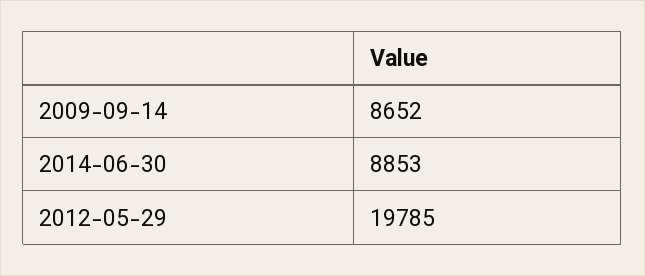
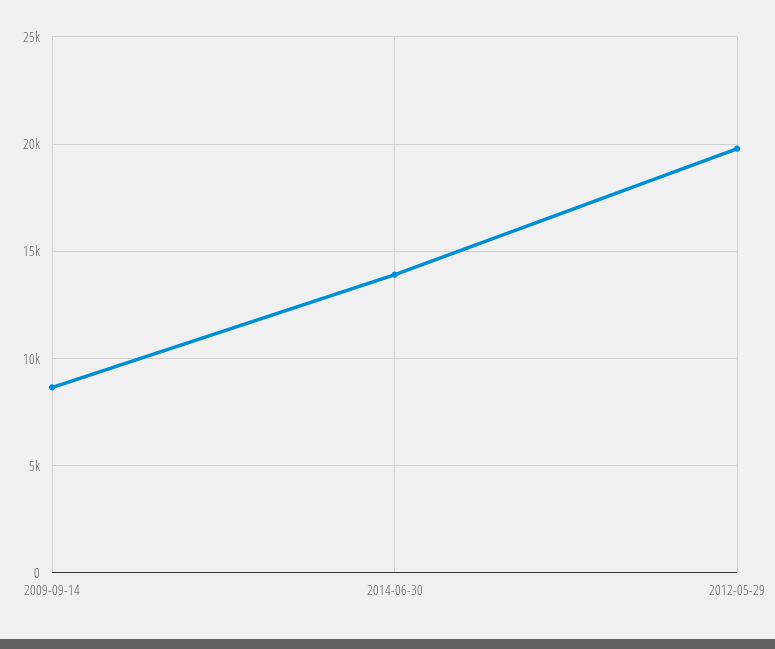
  {
    "2009-09-14": 8652,
-   "2014-06-30": 8853,
+   "2014-06-30": 14000,
    "2012-05-29": 19785
  }

